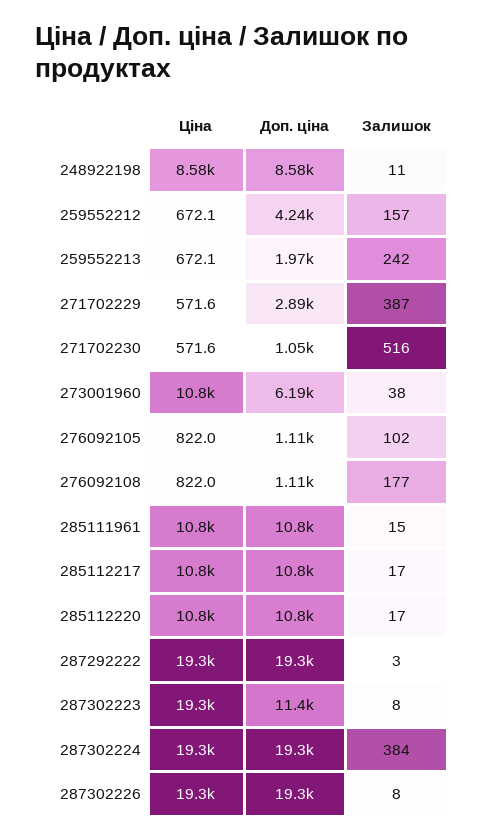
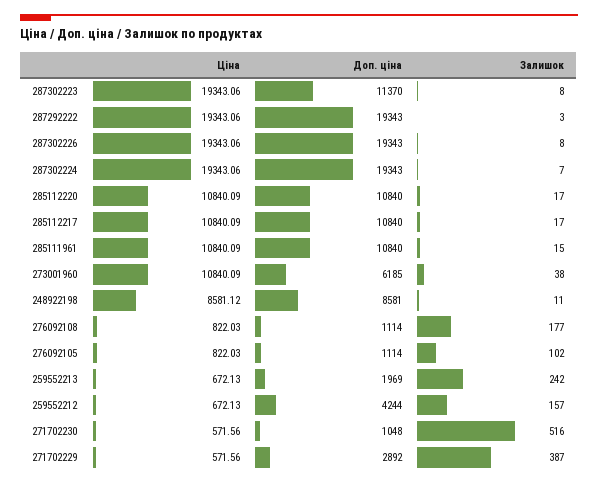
  {
    "Ціна": {
      "248922198": 8581.12,
      "259552212": 672.13,
      "259552213": 672.13,
      "271702229": 571.56,
      "271702230": 571.56,
      "273001960": 10840.09,
      "276092105": 822.03,
      "276092108": 822.03,
      "285111961": 10840.09,
      "285112217": 10840.09,
      "285112220": 10840.09,
      "287292222": 19343.06,
      "287302223": 19343.06,
      "287302224": 19343.06,
      "287302226": 19343.06
    },
    "Доп. ціна": {
      "248922198": 8581,
      "259552212": 4244,
      "259552213": 1969,
      "271702229": 2892,
      "271702230": 1048,
      "273001960": 6185,
      "276092105": 1114,
      "276092108": 1114,
      "285111961": 10840,
      "285112217": 10840,
      "285112220": 10840,
      "287292222": 19343,
      "287302223": 11370,
      "287302224": 19343,
      "287302226": 19343
    },
    "Залишок": {
      "248922198": 11,
      "259552212": 157,
      "259552213": 242,
      "271702229": 387,
      "271702230": 516,
      "273001960": 38,
      "276092105": 102,
      "276092108": 177,
      "285111961": 15,
      "285112217": 17,
      "285112220": 17,
      "287292222": 3,
      "287302223": 8,
-     "287302224": 384,
+     "287302224": 7,
      "287302226": 8
    }
  }

